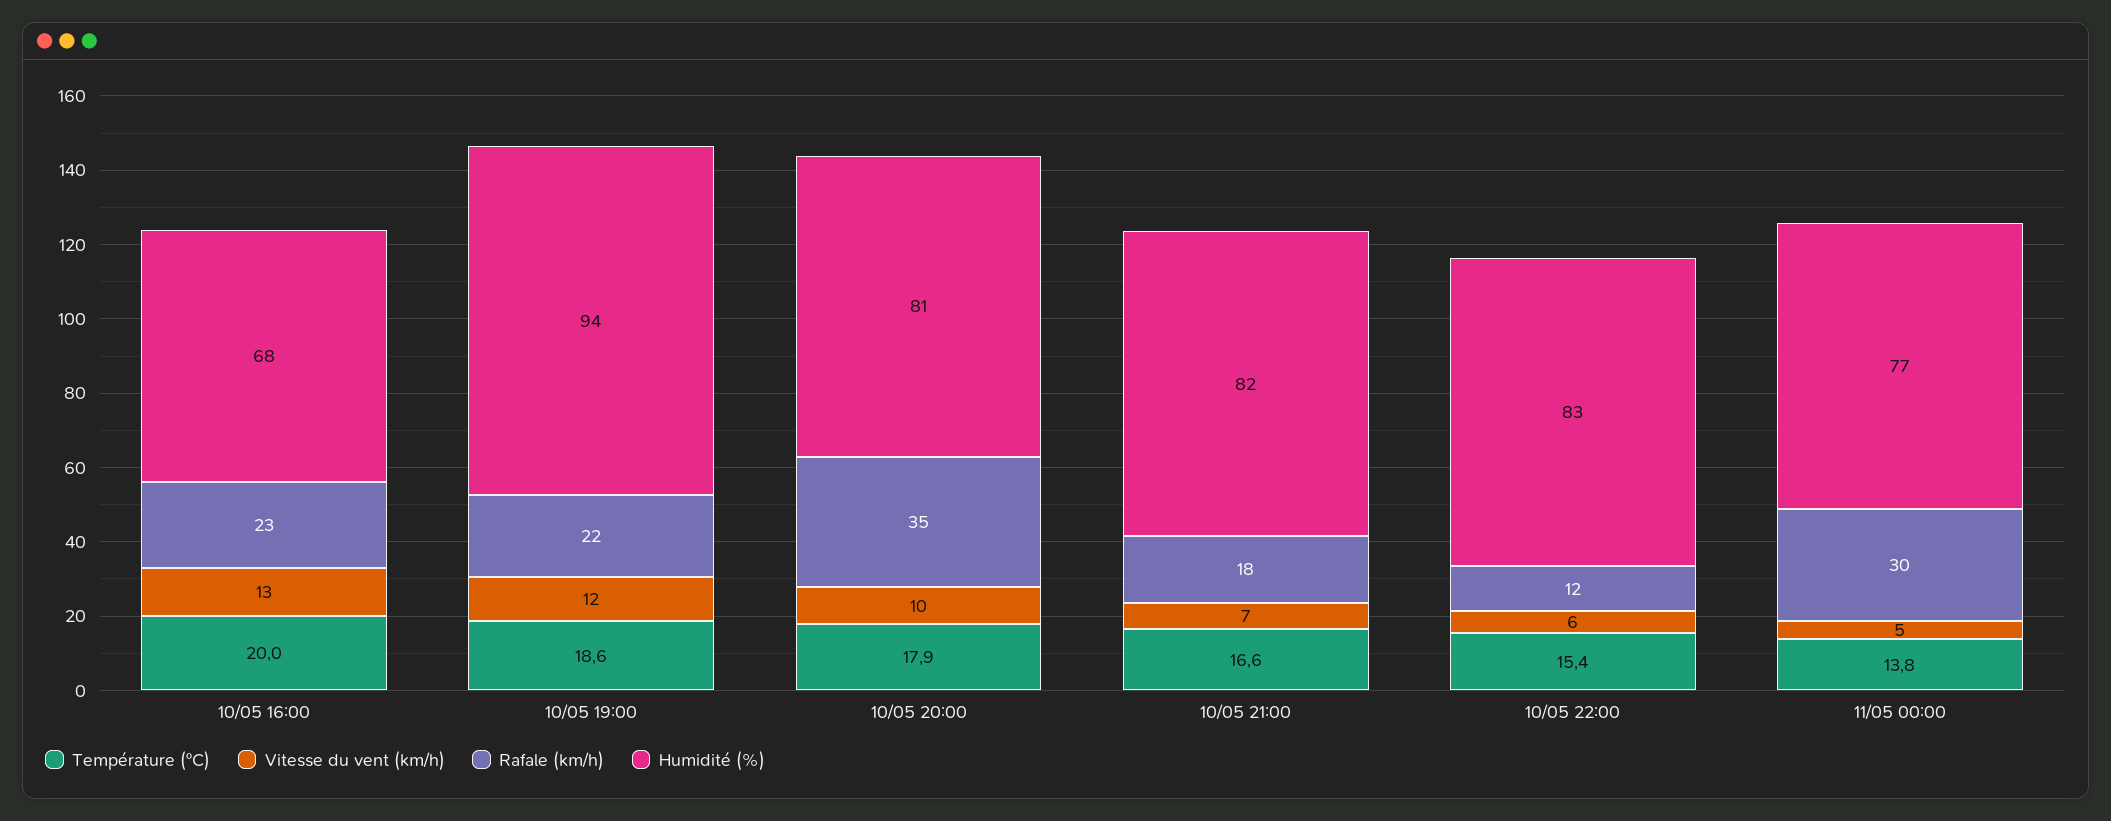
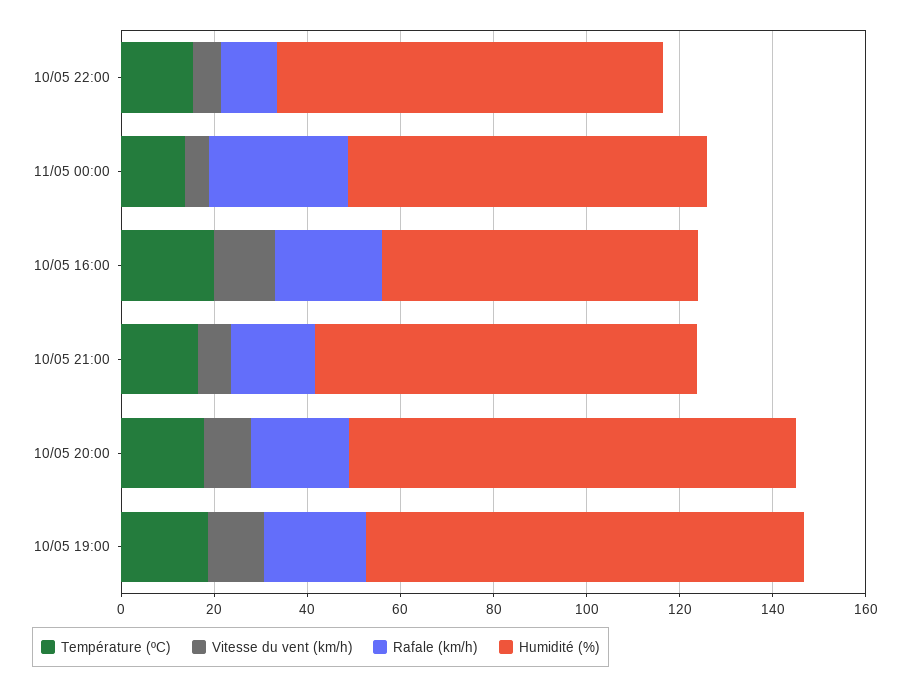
  {
    "Température (ºC)": {
      "10/05 16:00": 20,
      "10/05 19:00": 18.6,
      "10/05 20:00": 17.9,
      "10/05 21:00": 16.6,
      "10/05 22:00": 15.4,
      "11/05 00:00": 13.8
    },
    "Vitesse du vent (km/h)": {
      "10/05 16:00": 13,
      "10/05 19:00": 12,
      "10/05 20:00": 10,
      "10/05 21:00": 7,
      "10/05 22:00": 6,
      "11/05 00:00": 5
    },
    "Rafale (km/h)": {
      "10/05 16:00": 23,
      "10/05 19:00": 22,
-     "10/05 20:00": 35,
+     "10/05 20:00": 20,
      "10/05 21:00": 18,
      "10/05 22:00": 12,
      "11/05 00:00": 30
    },
    "Humidité (%)": {
      "10/05 16:00": 68,
      "10/05 19:00": 94,
-     "10/05 20:00": 81,
+     "10/05 20:00": 95,
      "10/05 21:00": 82,
      "10/05 22:00": 83,
      "11/05 00:00": 77
    }
  }

